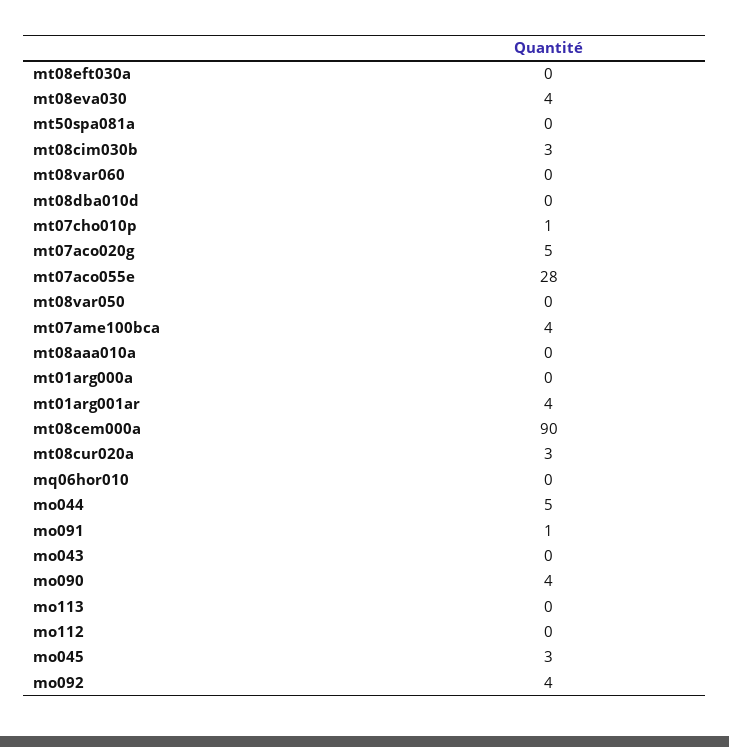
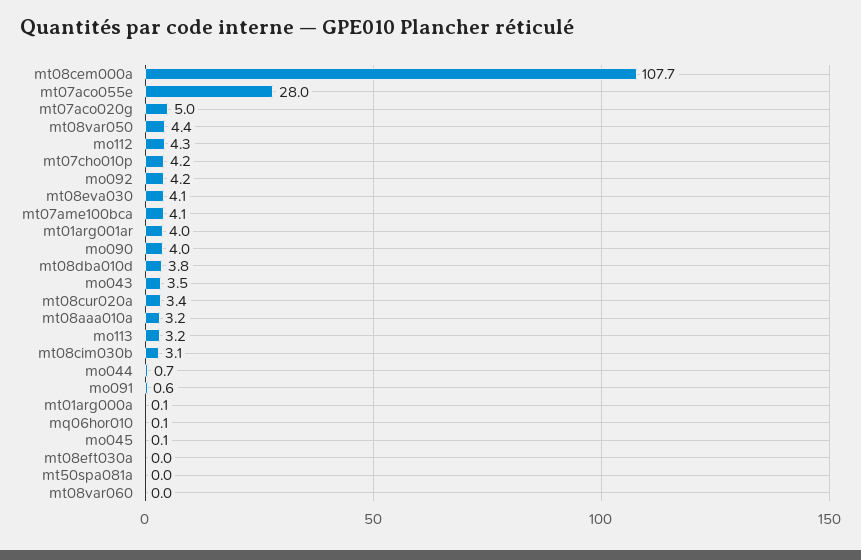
  {
    "mt08eft030a": 0,
    "mt08eva030": 4.1,
    "mt50spa081a": 0,
    "mt08cim030b": 3.1,
    "mt08var060": 0,
-   "mt08dba010d": 0,
+   "mt08dba010d": 3.8,
-   "mt07cho010p": 1,
+   "mt07cho010p": 4.2,
    "mt07aco020g": 5,
    "mt07aco055e": 28,
-   "mt08var050": 0,
+   "mt08var050": 4.4,
    "mt07ame100bca": 4.1,
-   "mt08aaa010a": 0,
+   "mt08aaa010a": 3.2,
    "mt01arg000a": 0.1,
    "mt01arg001ar": 4,
-   "mt08cem000a": 90,
+   "mt08cem000a": 107.7,
    "mt08cur020a": 3.4,
    "mq06hor010": 0.1,
-   "mo044": 5,
+   "mo044": 0.7,
    "mo091": 0.6,
-   "mo043": 0,
+   "mo043": 3.5,
    "mo090": 4,
-   "mo113": 0,
+   "mo113": 3.2,
-   "mo112": 0,
+   "mo112": 4.3,
-   "mo045": 3,
+   "mo045": 0.1,
    "mo092": 4.2
  }

